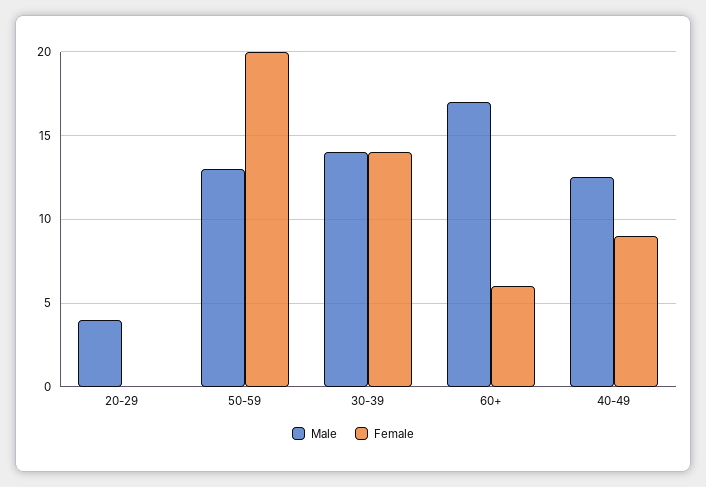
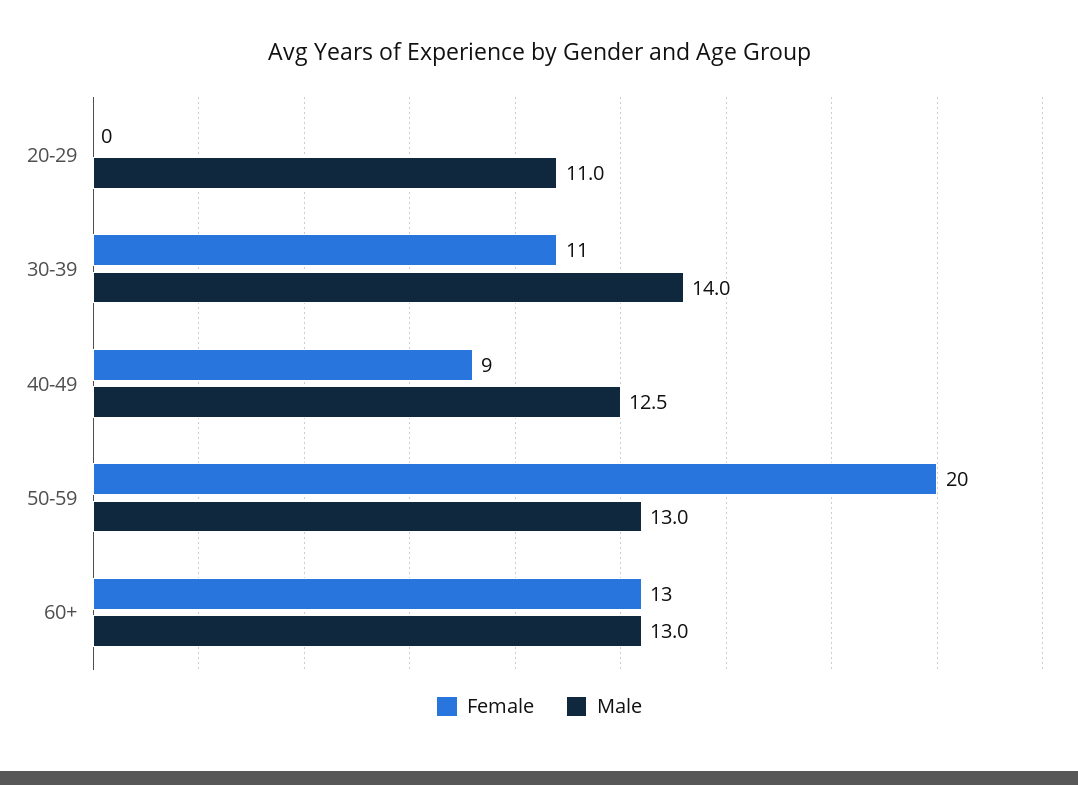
  {
    "Male": {
-     "20-29": 4,
+     "20-29": 11,
      "50-59": 13,
      "30-39": 14,
-     "60+": 17,
+     "60+": 13,
      "40-49": 12.5
    },
    "Female": {
      "20-29": 0,
      "50-59": 20,
-     "30-39": 14,
+     "30-39": 11,
-     "60+": 6,
+     "60+": 13,
      "40-49": 9
    }
  }

